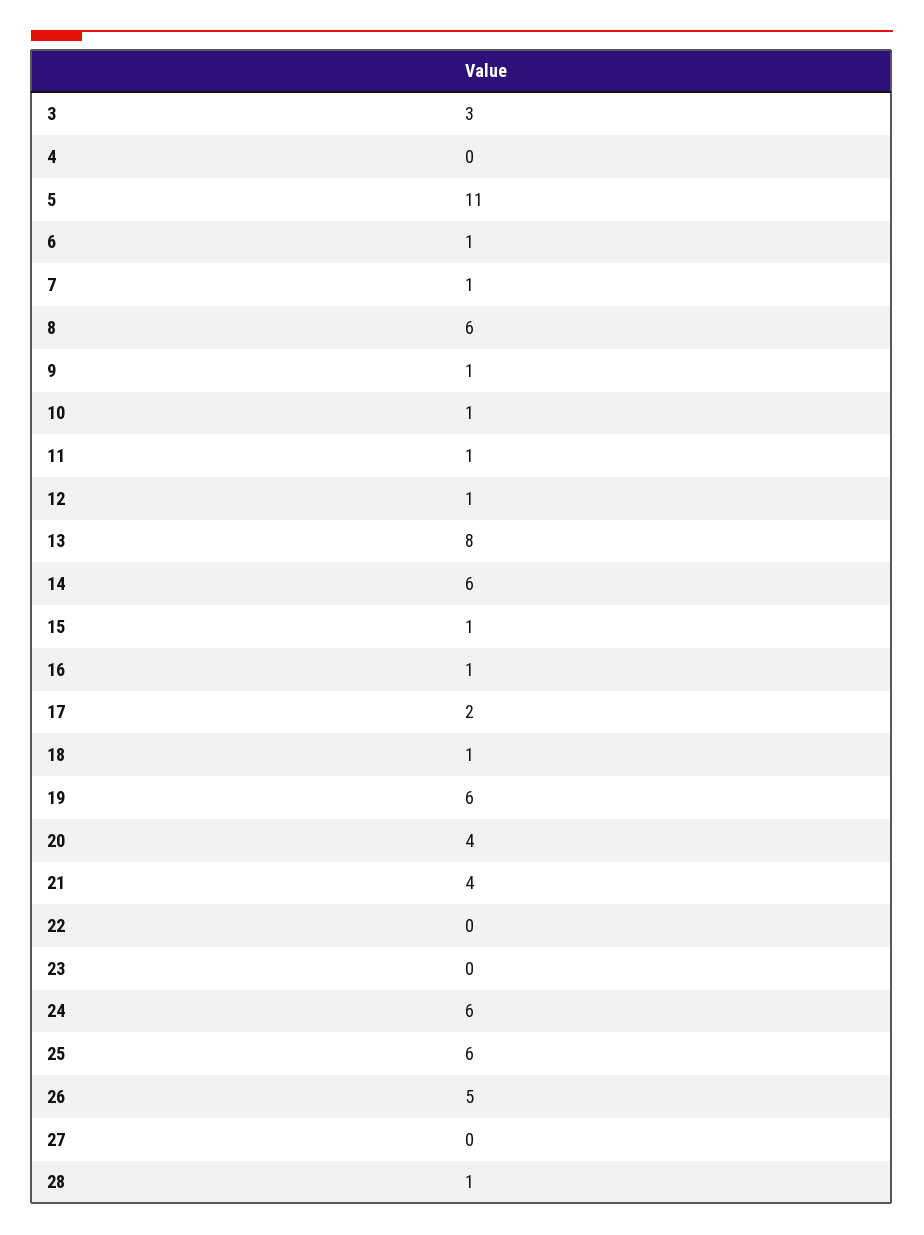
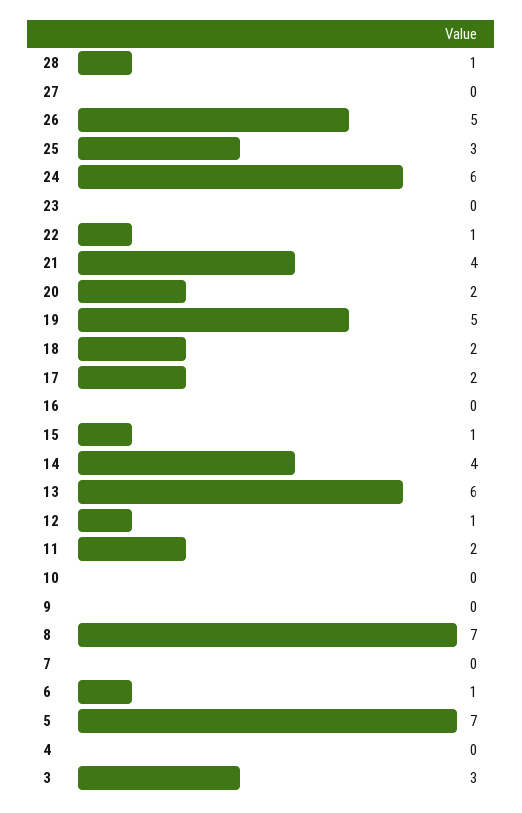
  {
    "3": 3,
    "4": 0,
-   "5": 11,
+   "5": 7,
    "6": 1,
-   "7": 1,
+   "7": 0,
-   "8": 6,
+   "8": 7,
-   "9": 1,
+   "9": 0,
-   "10": 1,
+   "10": 0,
-   "11": 1,
+   "11": 2,
    "12": 1,
-   "13": 8,
+   "13": 6,
-   "14": 6,
+   "14": 4,
    "15": 1,
-   "16": 1,
+   "16": 0,
    "17": 2,
-   "18": 1,
+   "18": 2,
-   "19": 6,
+   "19": 5,
-   "20": 4,
+   "20": 2,
    "21": 4,
-   "22": 0,
+   "22": 1,
    "23": 0,
    "24": 6,
-   "25": 6,
+   "25": 3,
    "26": 5,
    "27": 0,
    "28": 1
  }

